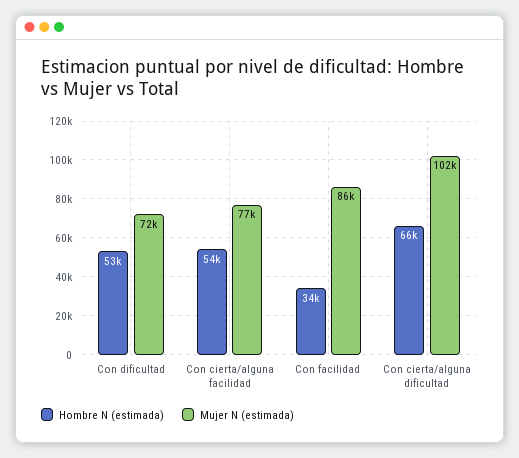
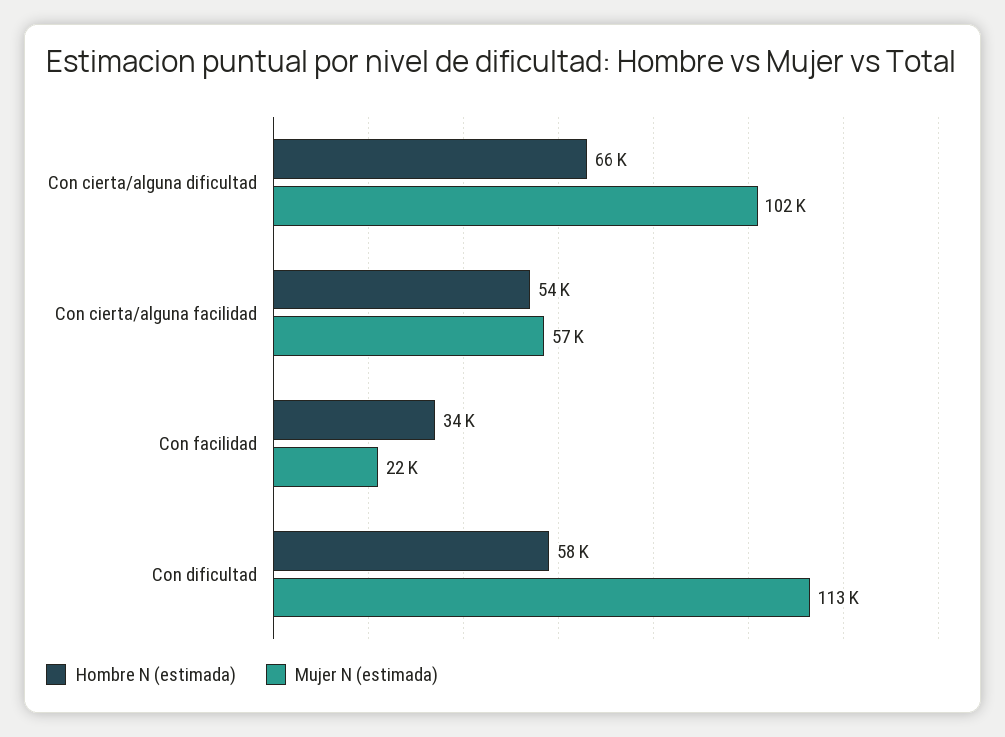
  {
    "Hombre N (estimada)": {
-     "Con dificultad": 53000,
+     "Con dificultad": 58000,
      "Con cierta/alguna facilidad": 54000,
      "Con facilidad": 34000,
      "Con cierta/alguna dificultad": 66000
    },
    "Mujer N (estimada)": {
-     "Con dificultad": 72000,
+     "Con dificultad": 113000,
-     "Con cierta/alguna facilidad": 77000,
+     "Con cierta/alguna facilidad": 57000,
-     "Con facilidad": 86000,
+     "Con facilidad": 22000,
      "Con cierta/alguna dificultad": 102000
    }
  }

